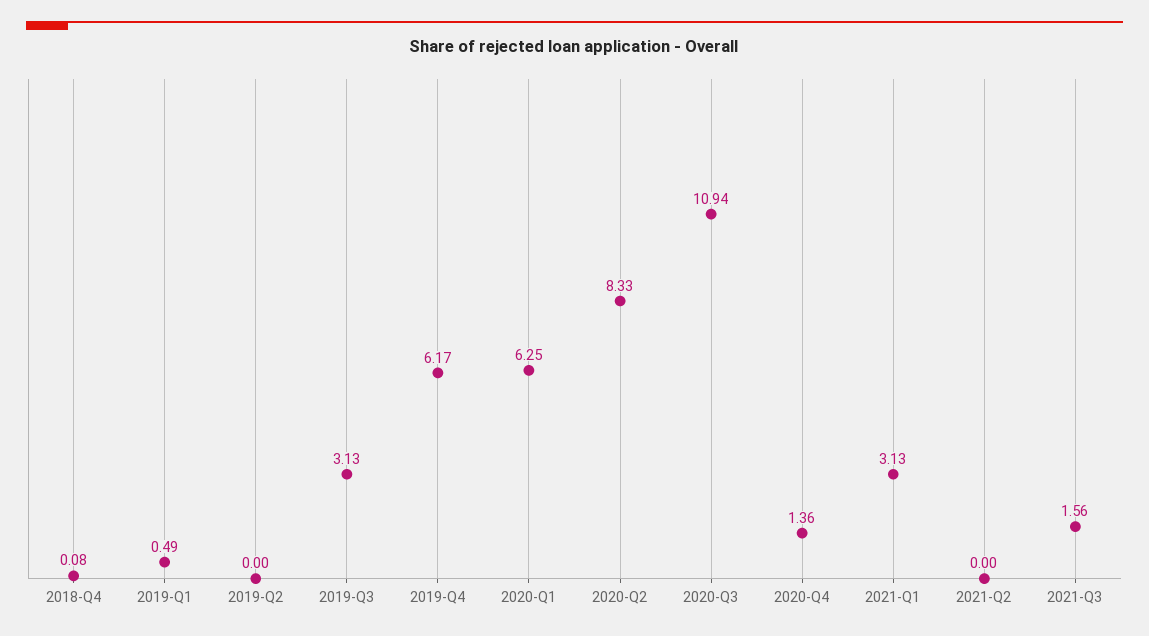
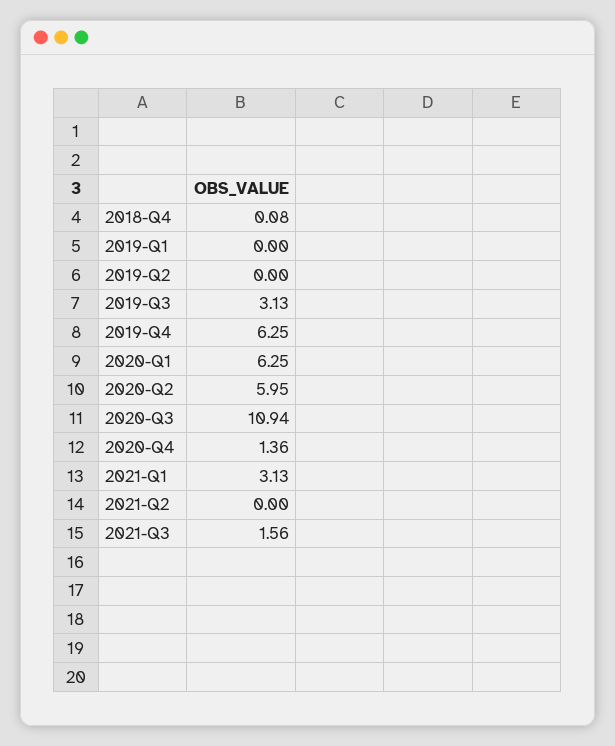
  {
    "2018-Q4": 0.08,
-   "2019-Q1": 0.49,
+   "2019-Q1": 0,
    "2019-Q2": 0,
    "2019-Q3": 3.13,
-   "2019-Q4": 6.17,
+   "2019-Q4": 6.25,
    "2020-Q1": 6.25,
-   "2020-Q2": 8.33,
+   "2020-Q2": 5.95,
    "2020-Q3": 10.94,
    "2020-Q4": 1.36,
    "2021-Q1": 3.13,
    "2021-Q2": 0,
    "2021-Q3": 1.56
  }

